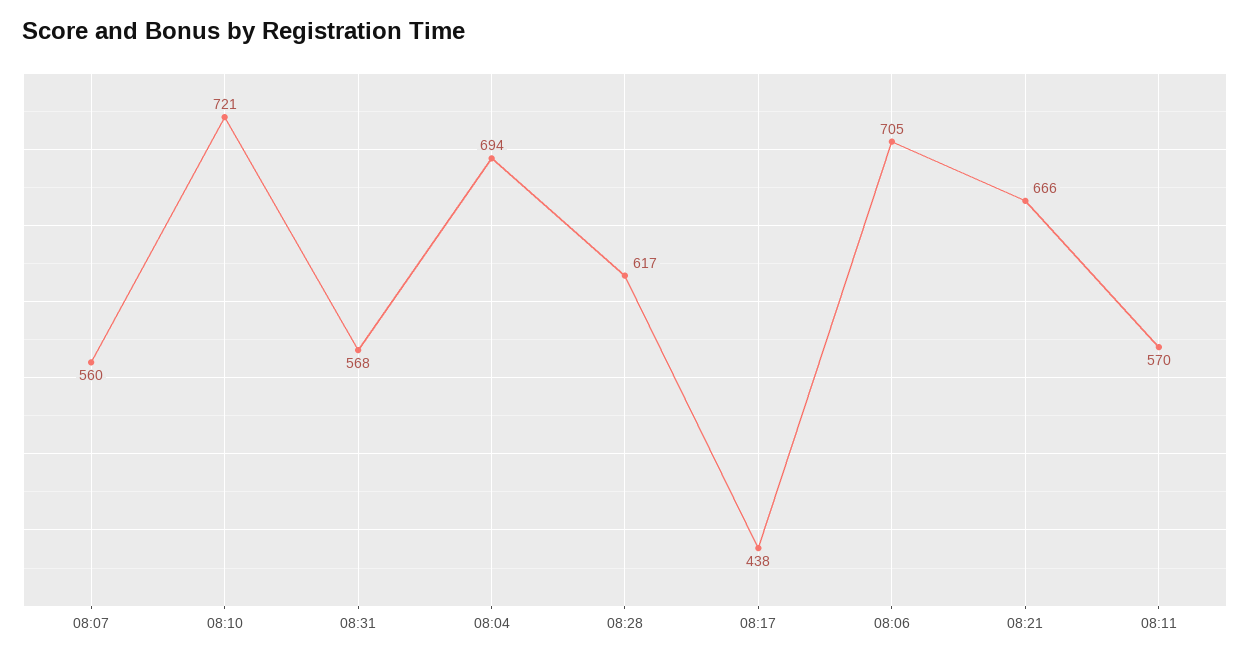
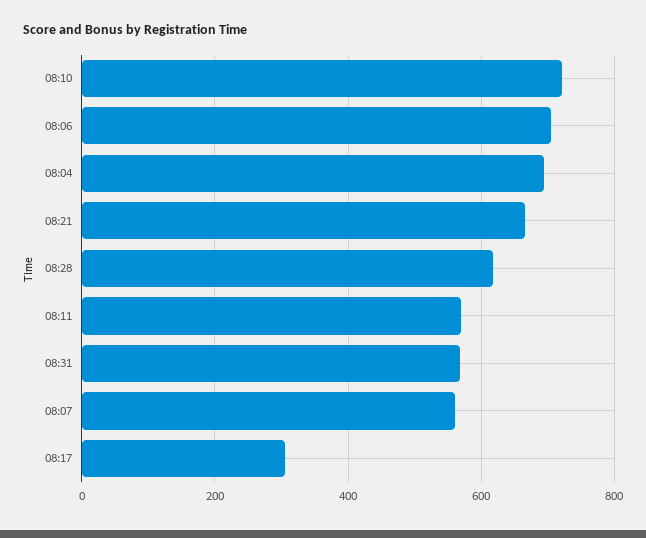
  {
    "08:07": 560,
    "08:10": 721,
    "08:31": 568,
    "08:04": 694,
    "08:28": 617,
-   "08:17": 438,
+   "08:17": 300,
    "08:06": 705,
    "08:21": 666,
    "08:11": 570
  }

